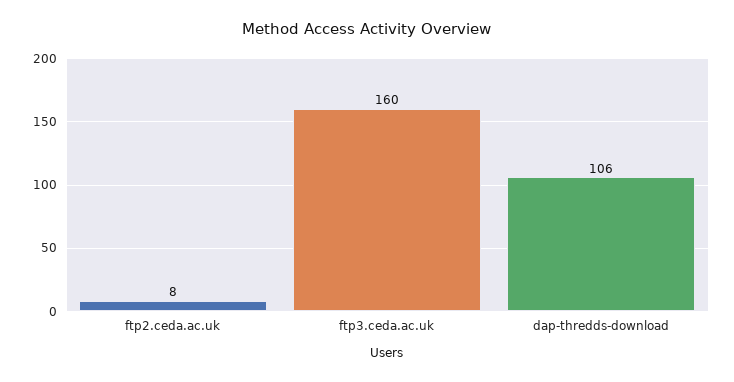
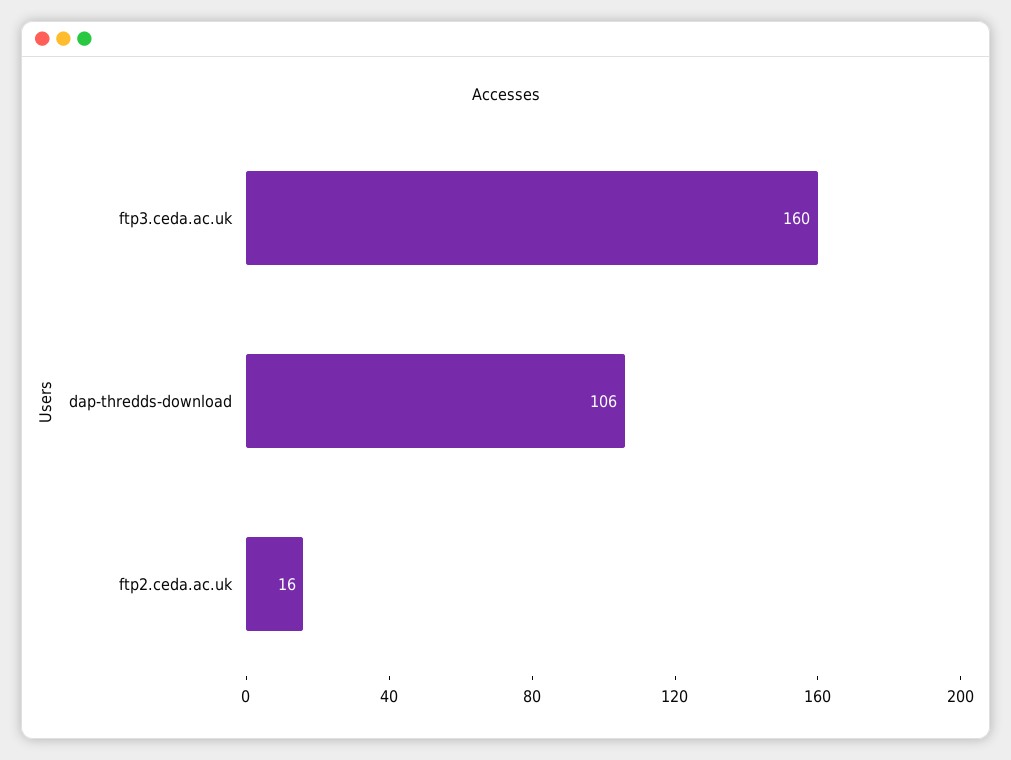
  {
-   "ftp2.ceda.ac.uk": 8,
+   "ftp2.ceda.ac.uk": 16,
    "ftp3.ceda.ac.uk": 160,
    "dap-thredds-download": 106
  }

